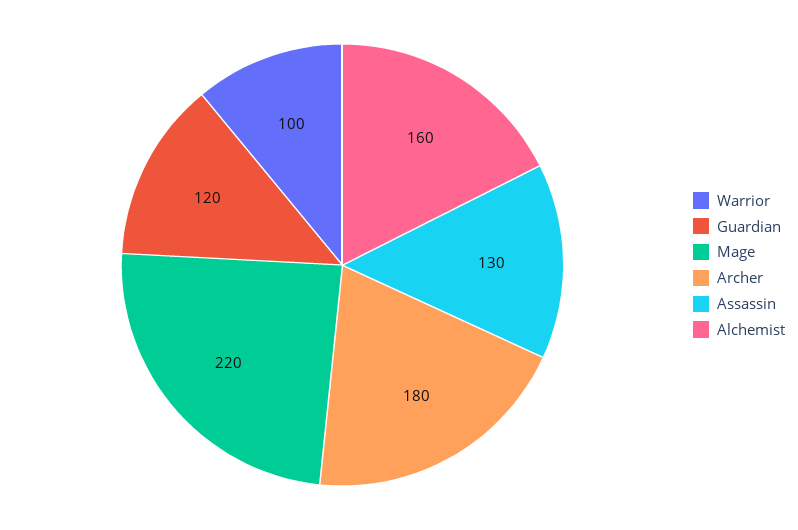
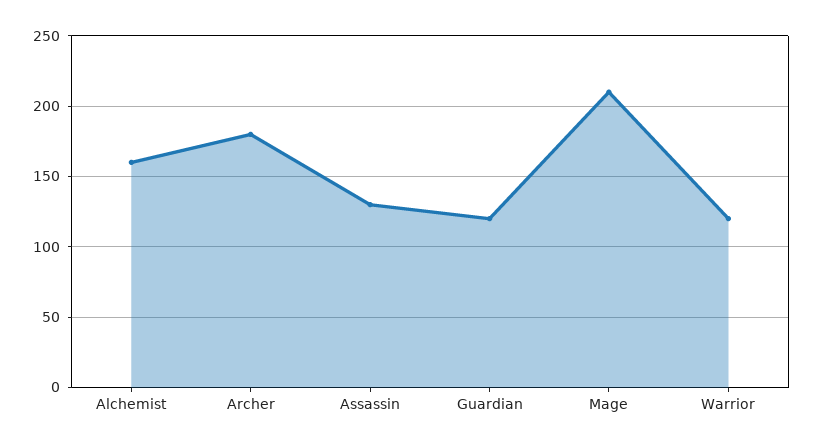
  {
-   "Warrior": 100,
+   "Warrior": 120,
    "Guardian": 120,
-   "Mage": 220,
+   "Mage": 210,
    "Archer": 180,
    "Assassin": 130,
    "Alchemist": 160
  }

